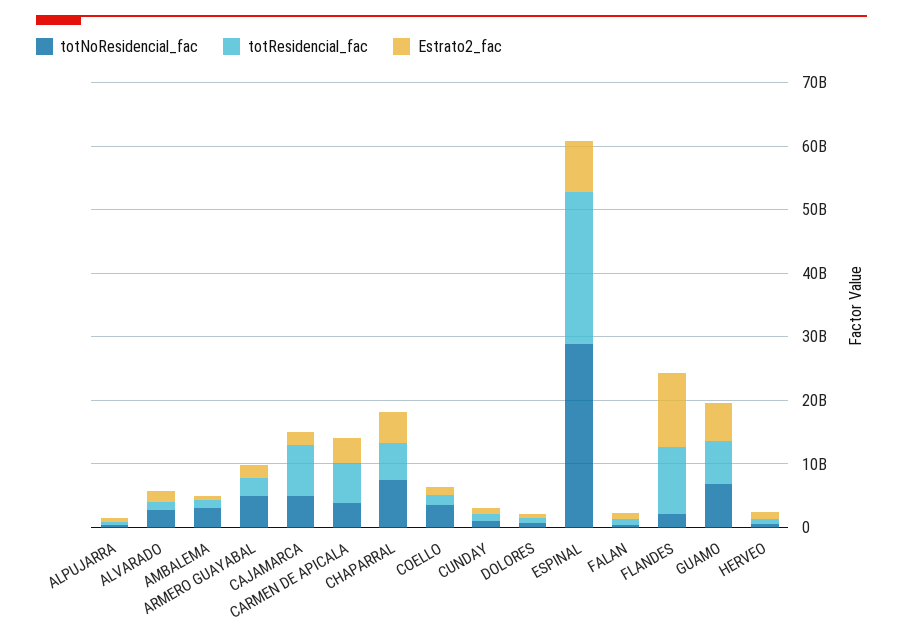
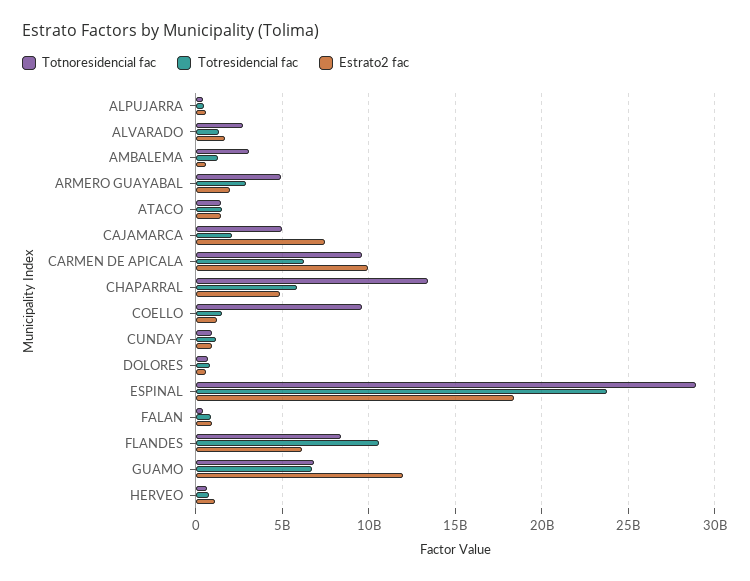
  {
    "totNoResidencial_fac": {
      "ALPUJARRA": 500000000,
      "ALVARADO": 2500000000,
      "AMBALEMA": 3000000000,
      "ARMERO GUAYABAL": 5000000000,
      "CAJAMARCA": 5000000000,
-     "CARMEN DE APICALA": 4000000000,
+     "CARMEN DE APICALA": 9500000000,
-     "CHAPARRAL": 8000000000,
+     "CHAPARRAL": 13500000000,
-     "COELLO": 4000000000,
+     "COELLO": 9500000000,
      "CUNDAY": 1000000000,
      "DOLORES": 500000000,
      "ESPINAL": 29000000000,
      "FALAN": 500000000,
-     "FLANDES": 2000000000,
+     "FLANDES": 8500000000,
      "GUAMO": 7000000000,
-     "HERVEO": 500000000
+     "HERVEO": 500000000,
+     "ATACO": 1500000000
    },
    "totResidencial_fac": {
      "ALPUJARRA": 500000000,
      "ALVARADO": 1500000000,
      "AMBALEMA": 1500000000,
      "ARMERO GUAYABAL": 3000000000,
-     "CAJAMARCA": 8000000000,
+     "CAJAMARCA": 2000000000,
      "CARMEN DE APICALA": 6500000000,
      "CHAPARRAL": 6000000000,
      "COELLO": 1500000000,
      "CUNDAY": 1000000000,
      "DOLORES": 1000000000,
      "ESPINAL": 24000000000,
      "FALAN": 1000000000,
      "FLANDES": 10500000000,
      "GUAMO": 6500000000,
-     "HERVEO": 1000000000
+     "HERVEO": 1000000000,
+     "ATACO": 1500000000
    },
    "Estrato2_fac": {
      "ALPUJARRA": 500000000,
      "ALVARADO": 1500000000,
      "AMBALEMA": 500000000,
      "ARMERO GUAYABAL": 2000000000,
-     "CAJAMARCA": 2000000000,
+     "CAJAMARCA": 7500000000,
-     "CARMEN DE APICALA": 4000000000,
+     "CARMEN DE APICALA": 10000000000,
      "CHAPARRAL": 5000000000,
      "COELLO": 1000000000,
      "CUNDAY": 1000000000,
      "DOLORES": 500000000,
-     "ESPINAL": 8000000000,
+     "ESPINAL": 18500000000,
      "FALAN": 1000000000,
-     "FLANDES": 12000000000,
+     "FLANDES": 6000000000,
-     "GUAMO": 6000000000,
+     "GUAMO": 12000000000,
-     "HERVEO": 1000000000
+     "HERVEO": 1000000000,
+     "ATACO": 1500000000
    }
  }

